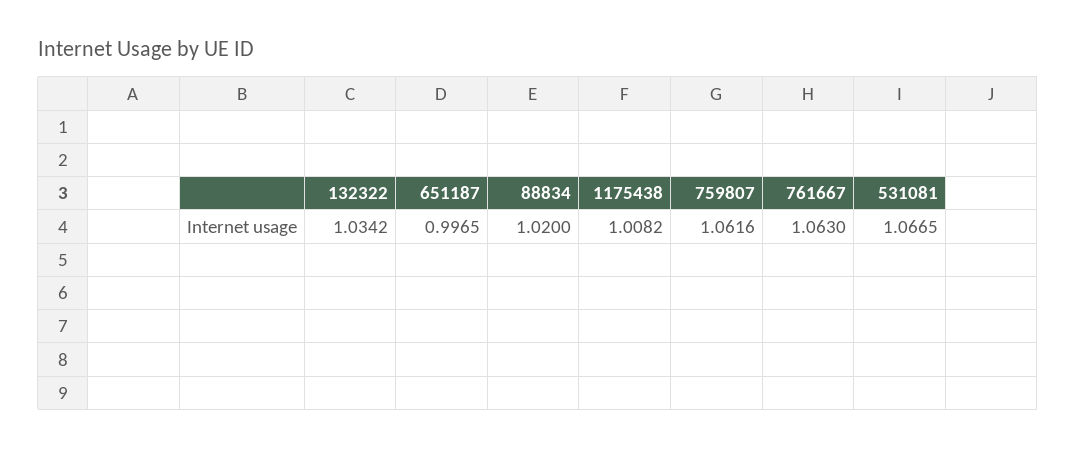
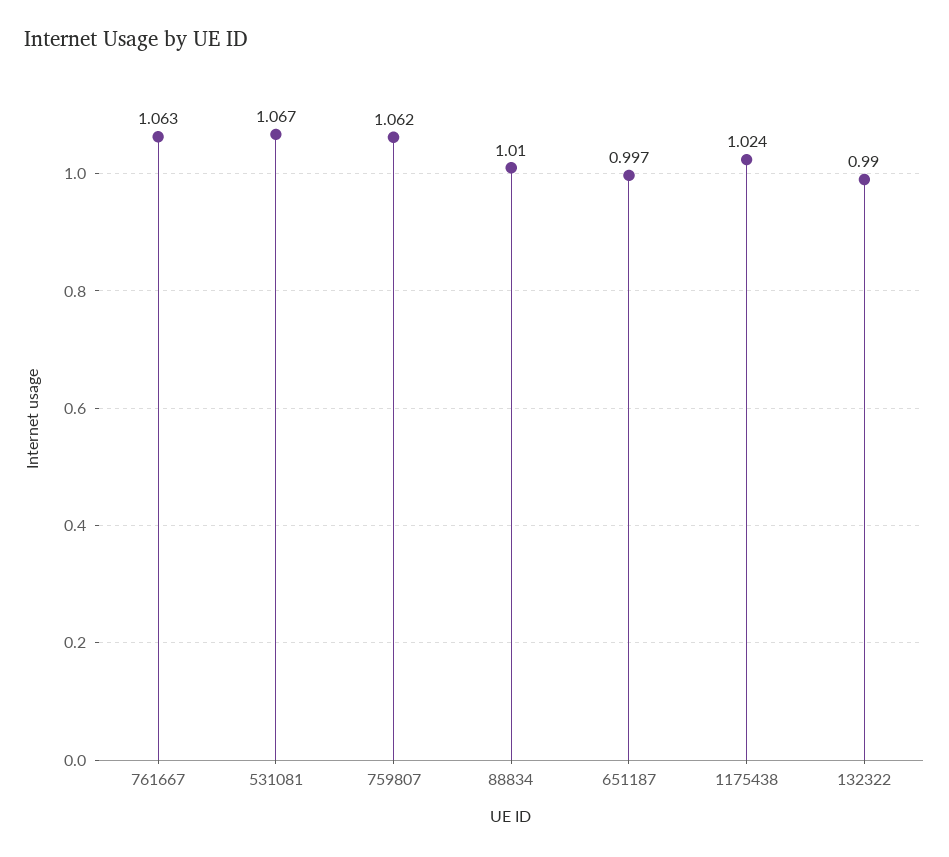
  {
-   "132322": 1.0342,
+   "132322": 0.99,
    "651187": 0.9965,
-   "88834": 1.02,
+   "88834": 1.01,
-   "1175438": 1.0082,
+   "1175438": 1.024,
    "759807": 1.0616,
    "761667": 1.063,
    "531081": 1.0665
  }

